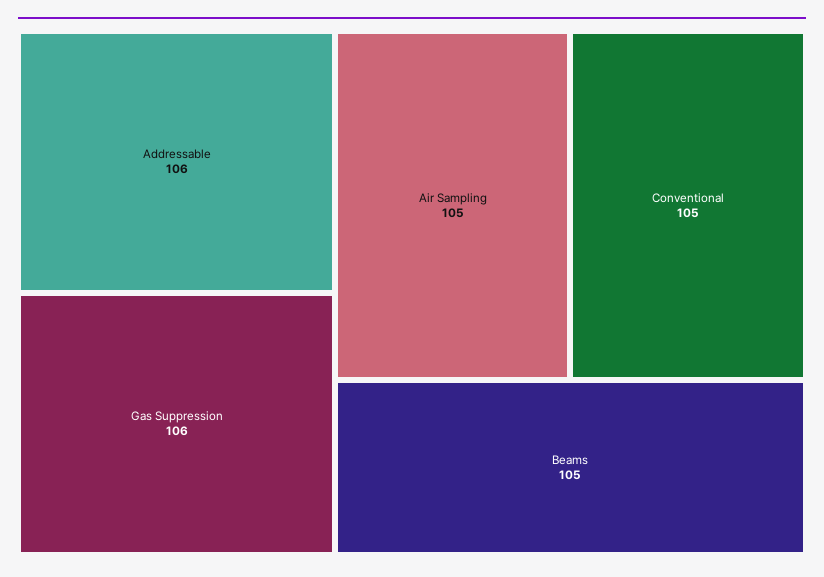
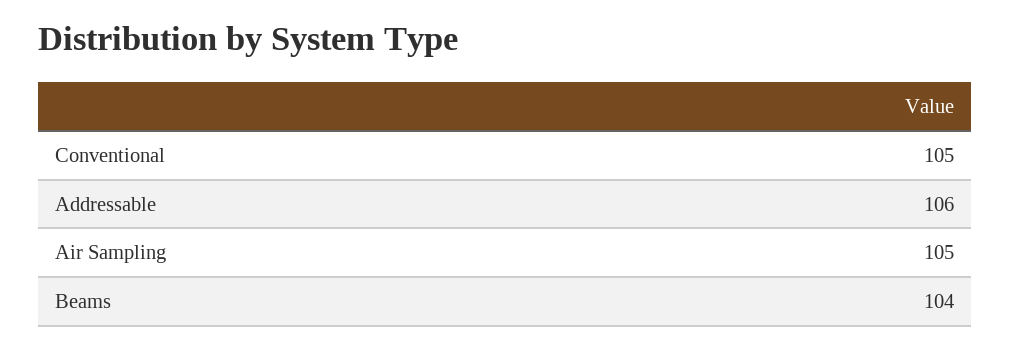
  {
    "Addressable": 106,
-   "Gas Suppression": 106,
    "Air Sampling": 105,
    "Conventional": 105,
-   "Beams": 105
+   "Beams": 104
  }

